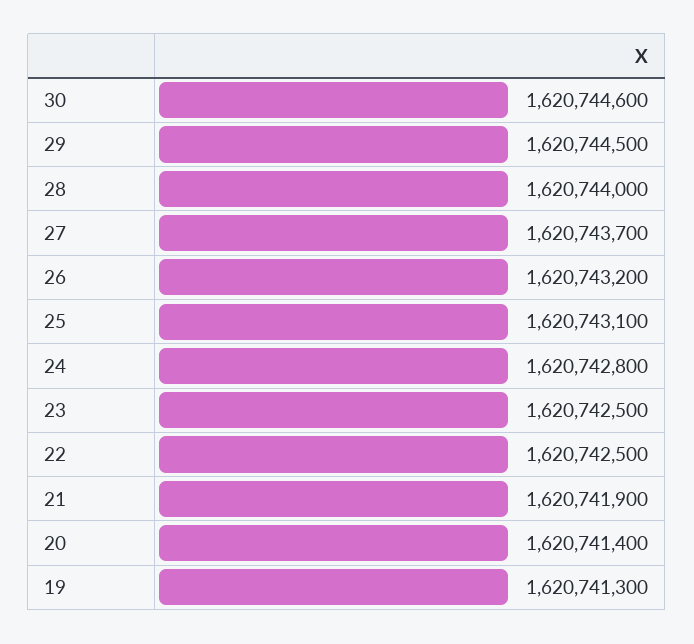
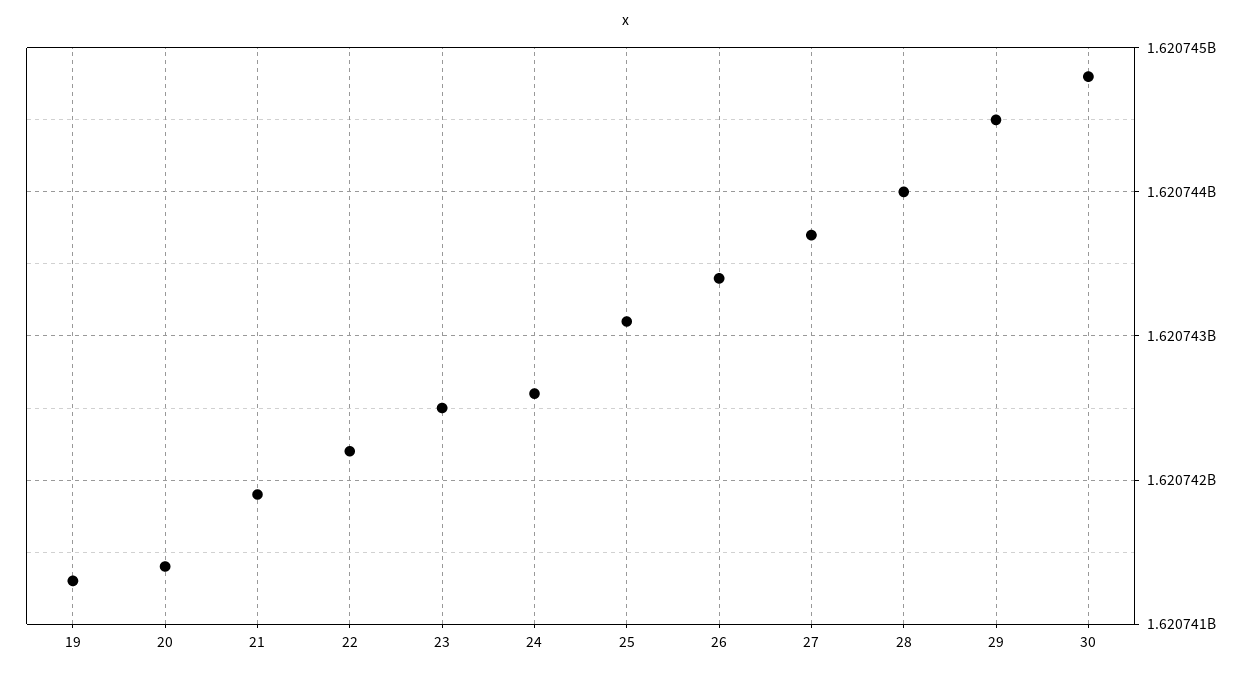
  {
-   "30": 1620744600,
+   "30": 1620744800,
    "29": 1620744500,
    "28": 1620744000,
    "27": 1620743700,
-   "26": 1620743200,
+   "26": 1620743400,
    "25": 1620743100,
-   "24": 1620742800,
+   "24": 1620742600,
    "23": 1620742500,
-   "22": 1620742500,
+   "22": 1620742200,
    "21": 1620741900,
    "20": 1620741400,
    "19": 1620741300
  }

